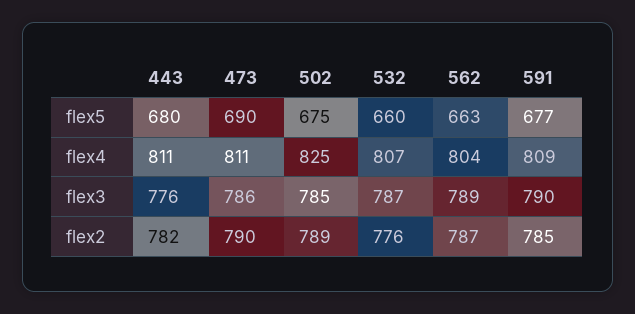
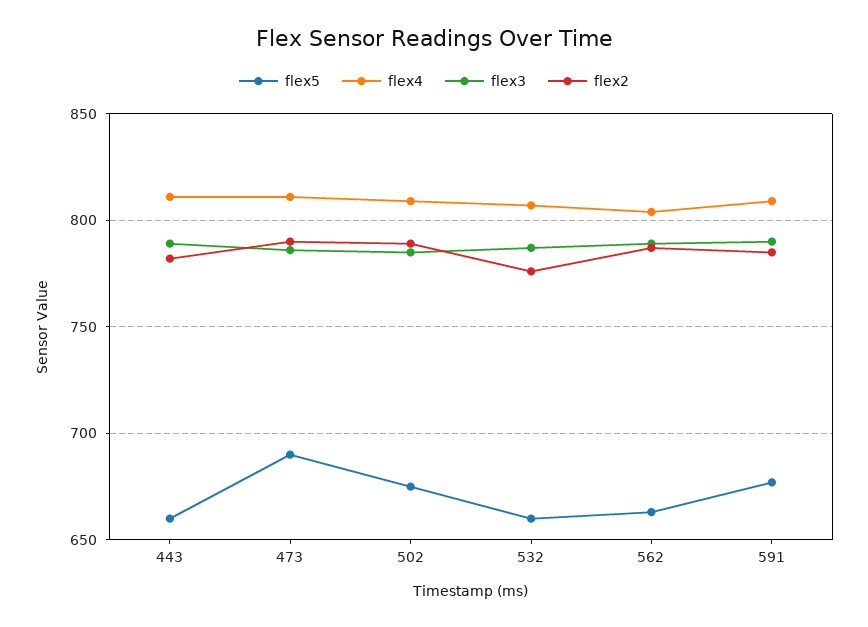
  {
    "flex5": {
-     "443": 680,
+     "443": 660,
      "473": 690,
      "502": 675,
      "532": 660,
      "562": 663,
      "591": 677
    },
    "flex4": {
      "443": 811,
      "473": 811,
-     "502": 825,
+     "502": 810,
      "532": 807,
      "562": 804,
      "591": 809
    },
    "flex3": {
-     "443": 776,
+     "443": 790,
      "473": 786,
      "502": 785,
      "532": 787,
      "562": 789,
      "591": 790
    },
    "flex2": {
      "443": 782,
      "473": 790,
      "502": 789,
      "532": 776,
      "562": 787,
      "591": 785
    }
  }

